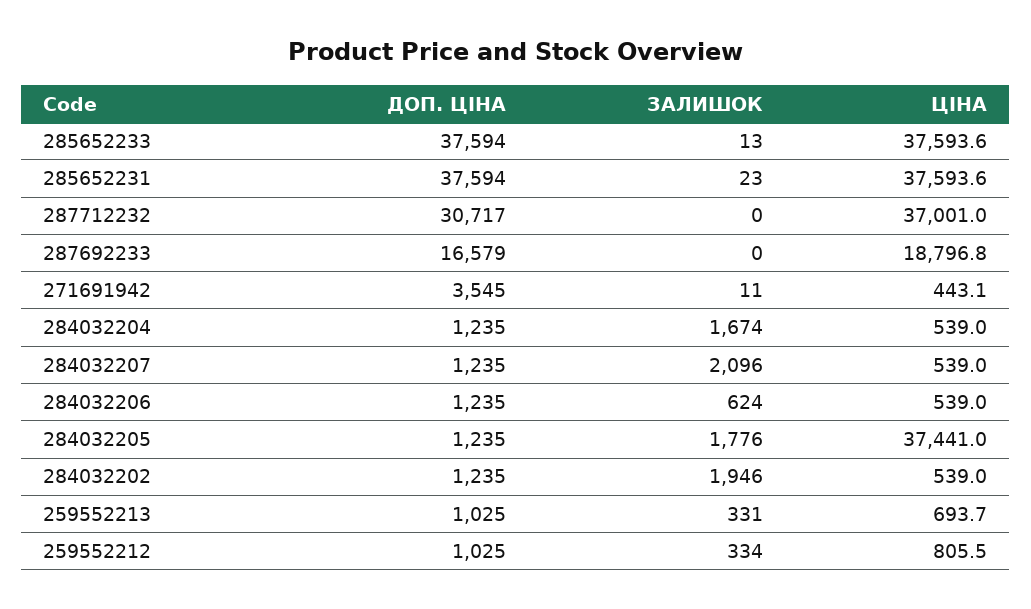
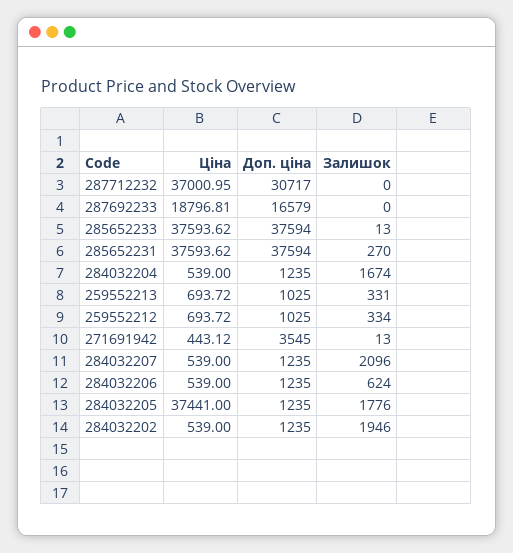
  {
    "ДОП. ЦІНА": {
      "285652233": 37594,
      "285652231": 37594,
      "287712232": 30717,
      "287692233": 16579,
      "271691942": 3545,
      "284032204": 1235,
      "284032207": 1235,
      "284032206": 1235,
      "284032205": 1235,
      "284032202": 1235,
      "259552213": 1025,
      "259552212": 1025
    },
    "ЗАЛИШОК": {
      "285652233": 13,
-     "285652231": 23,
+     "285652231": 270,
      "287712232": 0,
      "287692233": 0,
-     "271691942": 11,
+     "271691942": 13,
      "284032204": 1674,
      "284032207": 2096,
      "284032206": 624,
      "284032205": 1776,
      "284032202": 1946,
      "259552213": 331,
      "259552212": 334
    },
    "ЦІНА": {
      "285652233": 37593.62,
      "285652231": 37593.62,
      "287712232": 37000.95,
      "287692233": 18796.81,
      "271691942": 443.12,
      "284032204": 539,
      "284032207": 539,
      "284032206": 539,
      "284032205": 37441,
      "284032202": 539,
      "259552213": 693.72,
-     "259552212": 805.5
+     "259552212": 693.72
    }
  }

